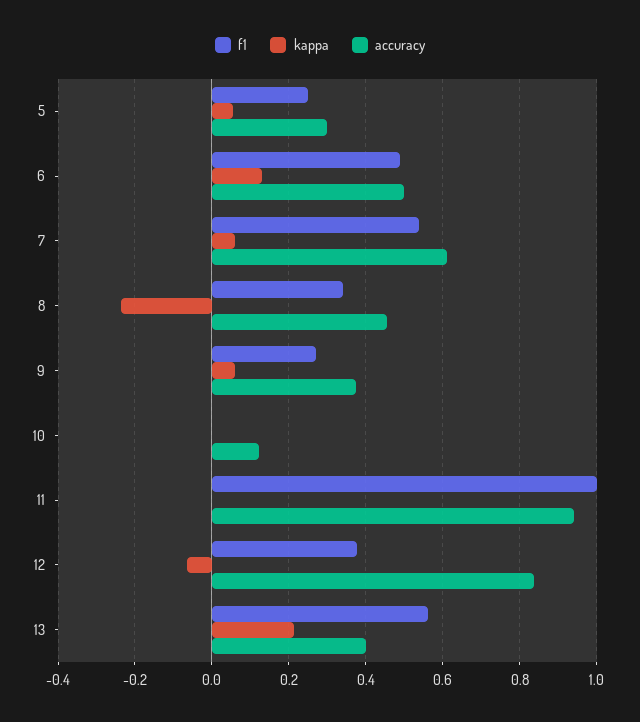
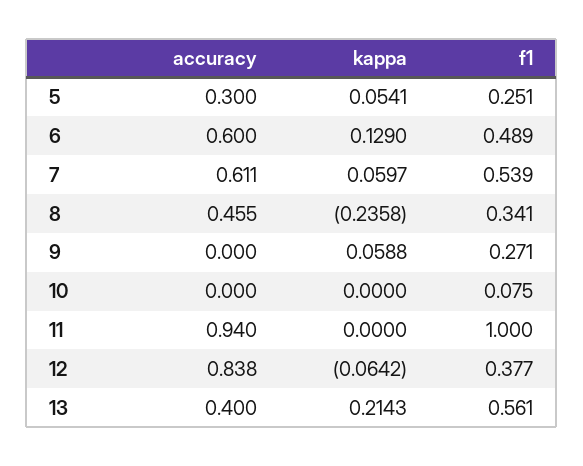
  {
    "f1": {
      "5": 0.251,
      "6": 0.489,
      "7": 0.539,
      "8": 0.341,
      "9": 0.271,
-     "10": 0,
+     "10": 0.075,
      "11": 1,
      "12": 0.377,
      "13": 0.561
    },
    "kappa": {
      "5": 0.0541,
      "6": 0.129,
      "7": 0.0597,
      "8": -0.2358,
      "9": 0.0588,
      "10": 0,
      "11": 0,
      "12": -0.0642,
      "13": 0.2143
    },
    "accuracy": {
      "5": 0.3,
-     "6": 0.5,
+     "6": 0.6,
      "7": 0.611,
      "8": 0.455,
-     "9": 0.38,
+     "9": 0,
-     "10": 0.12,
+     "10": 0,
      "11": 0.94,
      "12": 0.838,
      "13": 0.4
    }
  }

